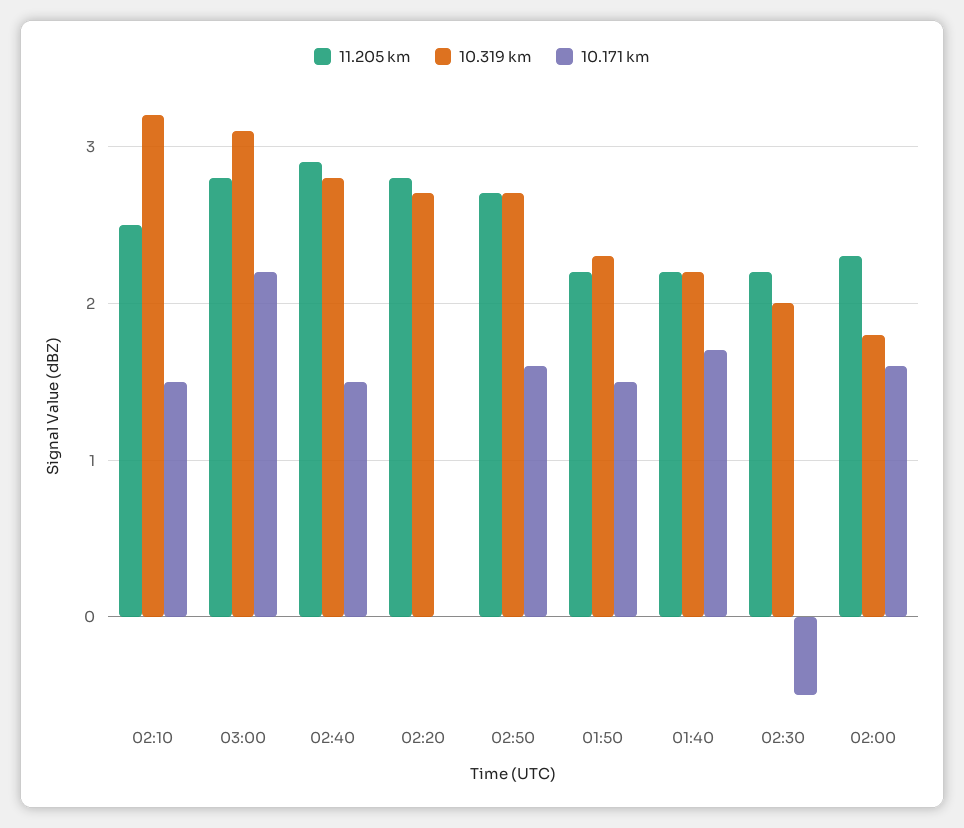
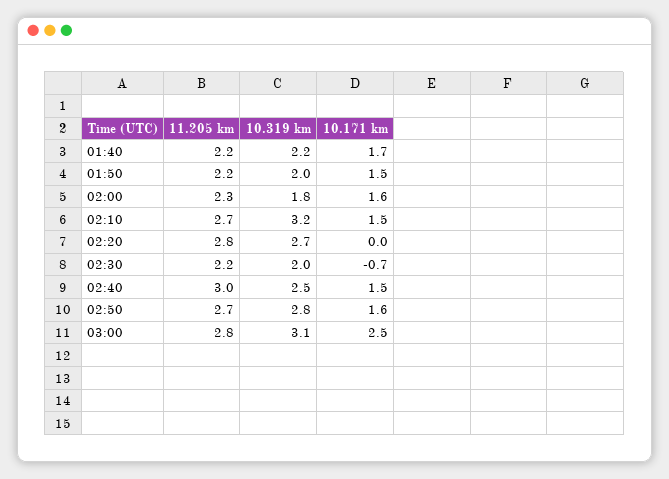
  {
    "11.205 km": {
-     "02:10": 2.5,
+     "02:10": 2.7,
      "03:00": 2.8,
-     "02:40": 2.9,
+     "02:40": 3,
      "02:20": 2.8,
      "02:50": 2.7,
      "01:50": 2.2,
      "01:40": 2.2,
      "02:30": 2.2,
      "02:00": 2.3
    },
    "10.319 km": {
      "02:10": 3.2,
      "03:00": 3.1,
-     "02:40": 2.8,
+     "02:40": 2.5,
      "02:20": 2.7,
-     "02:50": 2.7,
+     "02:50": 2.8,
-     "01:50": 2.3,
+     "01:50": 2,
      "01:40": 2.2,
      "02:30": 2,
      "02:00": 1.8
    },
    "10.171 km": {
      "02:10": 1.5,
-     "03:00": 2.2,
+     "03:00": 2.5,
      "02:40": 1.5,
      "02:20": 0,
      "02:50": 1.6,
      "01:50": 1.5,
      "01:40": 1.7,
-     "02:30": -0.5,
+     "02:30": -0.7,
      "02:00": 1.6
    }
  }

